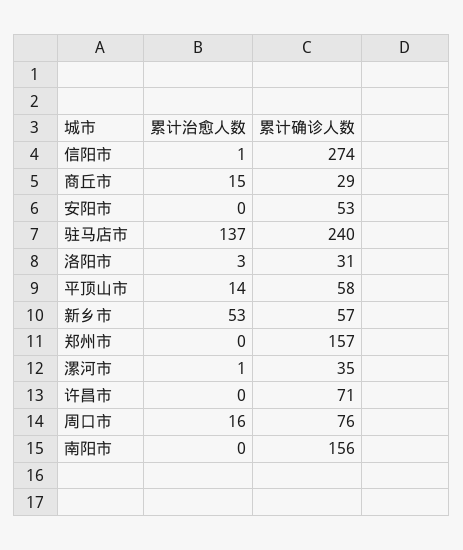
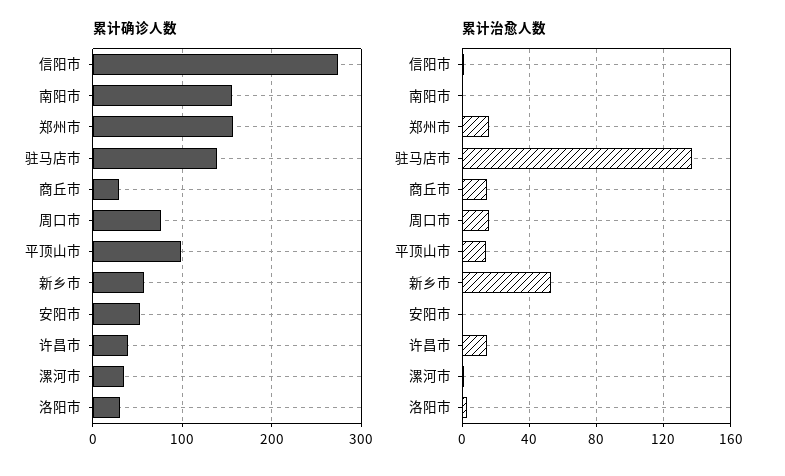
  {
    "累计治愈人数": {
      "信阳市": 1,
      "商丘市": 15,
      "安阳市": 0,
      "驻马店市": 137,
      "洛阳市": 3,
      "平顶山市": 14,
      "新乡市": 53,
-     "郑州市": 0,
+     "郑州市": 15,
      "漯河市": 1,
-     "许昌市": 0,
+     "许昌市": 15,
      "周口市": 16,
      "南阳市": 0
    },
    "累计确诊人数": {
      "信阳市": 274,
      "商丘市": 29,
      "安阳市": 53,
-     "驻马店市": 240,
+     "驻马店市": 140,
      "洛阳市": 31,
-     "平顶山市": 58,
+     "平顶山市": 100,
      "新乡市": 57,
      "郑州市": 157,
      "漯河市": 35,
-     "许昌市": 71,
+     "许昌市": 40,
      "周口市": 76,
      "南阳市": 156
    }
  }

